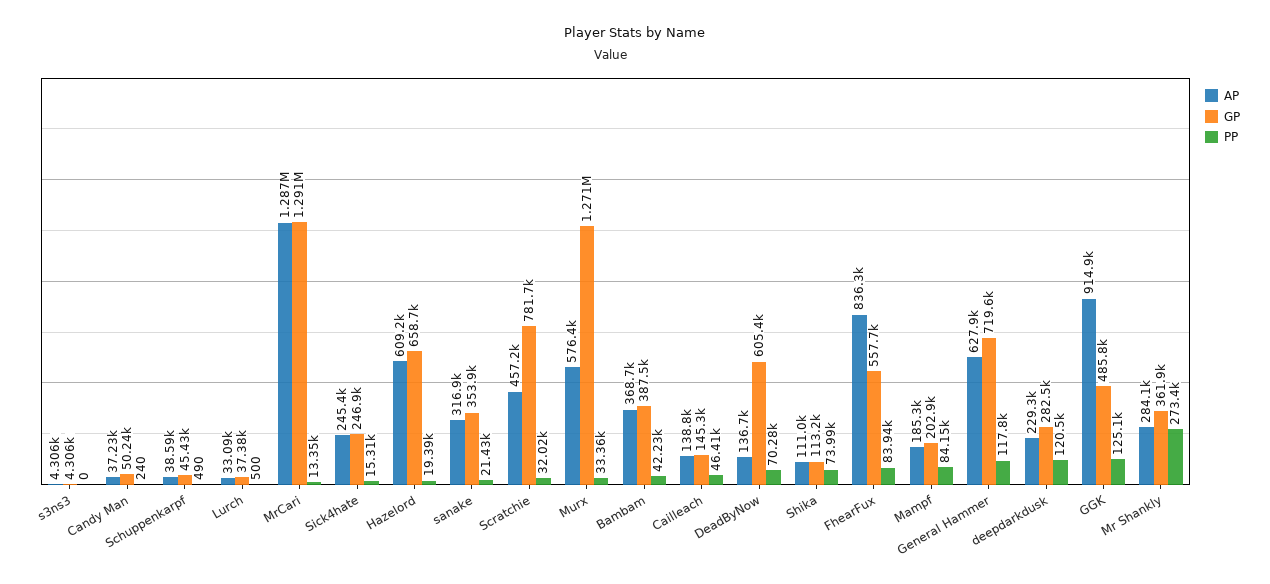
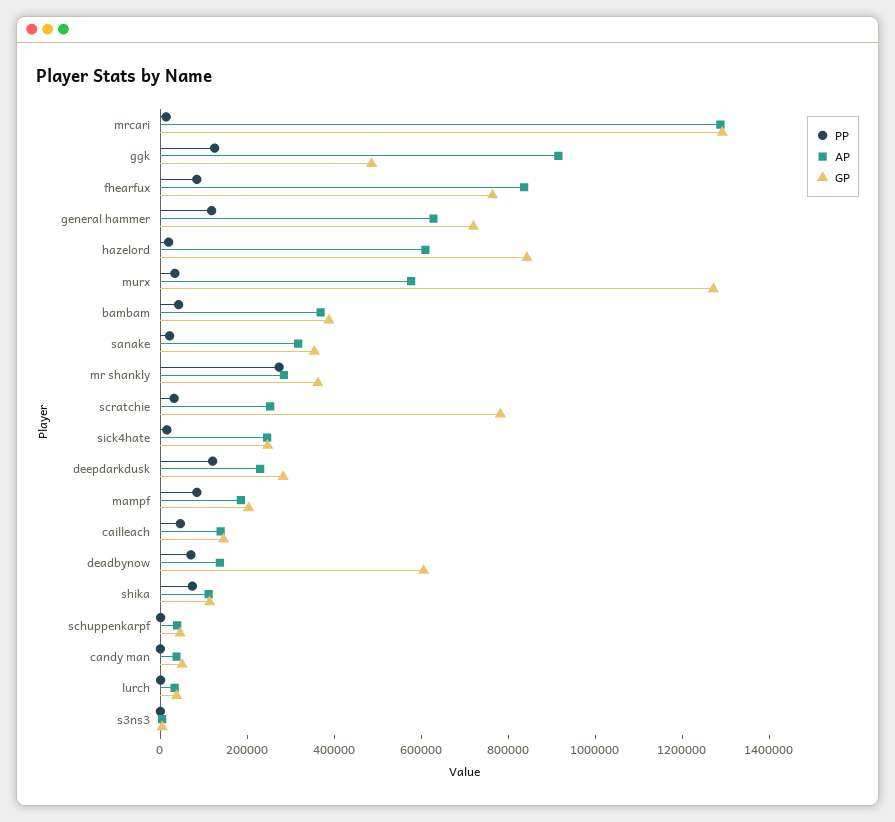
  {
    "AP": {
      "s3ns3": 4306,
      "Candy Man": 37230,
      "Schuppenkarpf": 38590,
      "Lurch": 33090,
      "MrCari": 1287000,
      "Sick4hate": 245400,
      "Hazelord": 609200,
      "sanake": 316900,
-     "Scratchie": 457200,
+     "Scratchie": 250000,
      "Murx": 576400,
      "Bambam": 368700,
      "Cailleach": 138800,
      "DeadByNow": 136700,
      "Shika": 111000,
      "FhearFux": 836300,
      "Mampf": 185300,
      "General Hammer": 627900,
      "deepdarkdusk": 229300,
      "GGK": 914900,
      "Mr Shankly": 284100
    },
    "GP": {
      "s3ns3": 4306,
      "Candy Man": 50240,
      "Schuppenkarpf": 45430,
      "Lurch": 37380,
      "MrCari": 1291000,
      "Sick4hate": 246900,
-     "Hazelord": 658700,
+     "Hazelord": 850000,
      "sanake": 353900,
      "Scratchie": 781700,
      "Murx": 1271000,
      "Bambam": 387500,
      "Cailleach": 145300,
      "DeadByNow": 605400,
      "Shika": 113200,
-     "FhearFux": 557700,
+     "FhearFux": 750000,
      "Mampf": 202900,
      "General Hammer": 719600,
      "deepdarkdusk": 282500,
      "GGK": 485800,
      "Mr Shankly": 361900
    },
    "PP": {
      "s3ns3": 0,
      "Candy Man": 240,
      "Schuppenkarpf": 490,
      "Lurch": 500,
      "MrCari": 13350,
      "Sick4hate": 15310,
      "Hazelord": 19390,
      "sanake": 21430,
      "Scratchie": 32020,
      "Murx": 33360,
      "Bambam": 42230,
      "Cailleach": 46410,
      "DeadByNow": 70280,
      "Shika": 73990,
      "FhearFux": 83940,
      "Mampf": 84150,
      "General Hammer": 117800,
      "deepdarkdusk": 120500,
      "GGK": 125100,
      "Mr Shankly": 273400
    }
  }

